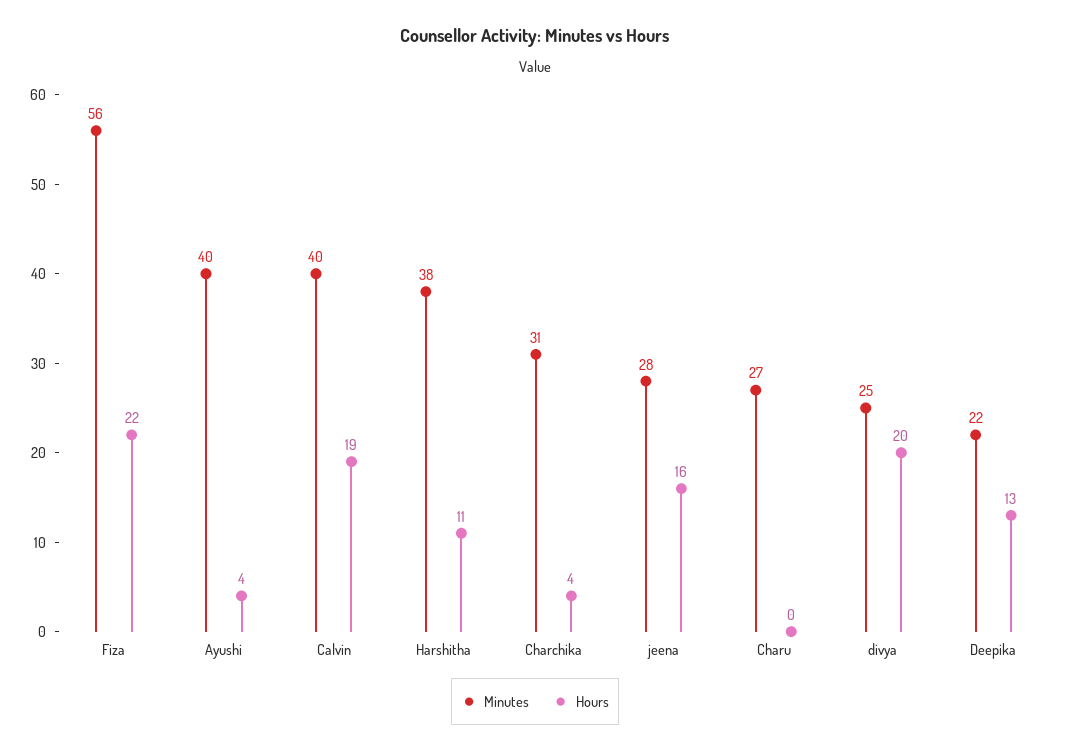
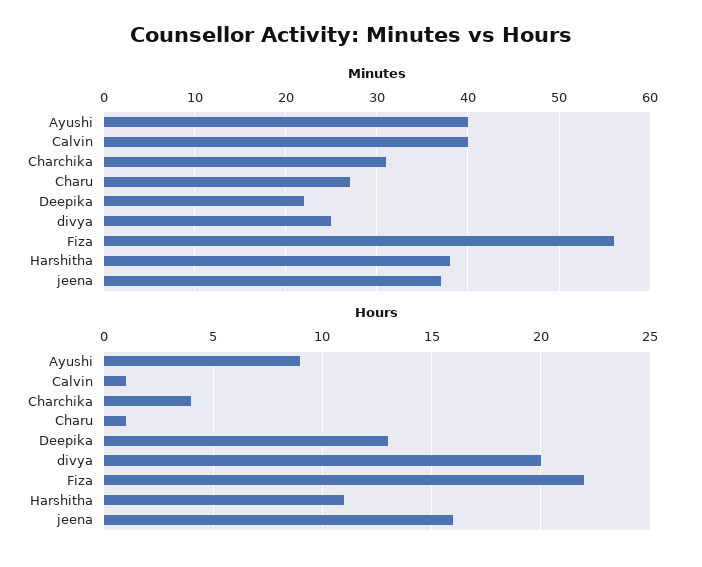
  {
    "Minutes": {
      "Fiza": 56,
      "Ayushi": 40,
      "Calvin": 40,
      "Harshitha": 38,
      "Charchika": 31,
-     "jeena": 28,
+     "jeena": 37,
      "Charu": 27,
      "divya": 25,
      "Deepika": 22
    },
    "Hours": {
      "Fiza": 22,
-     "Ayushi": 4,
+     "Ayushi": 9,
-     "Calvin": 19,
+     "Calvin": 1,
      "Harshitha": 11,
      "Charchika": 4,
      "jeena": 16,
-     "Charu": 0,
+     "Charu": 1,
      "divya": 20,
      "Deepika": 13
    }
  }

